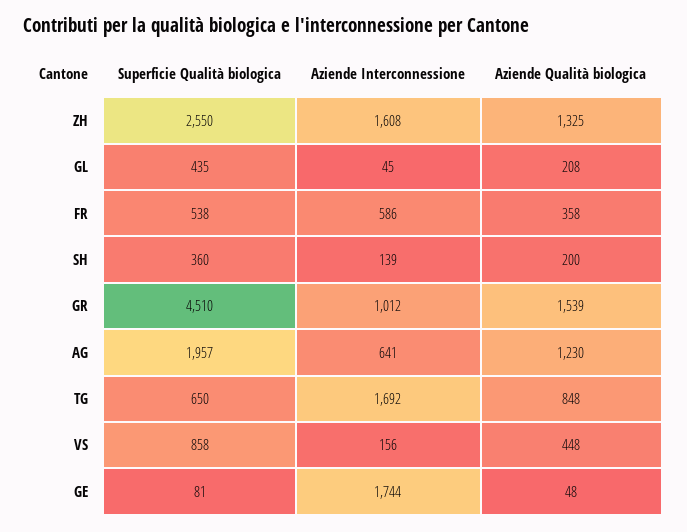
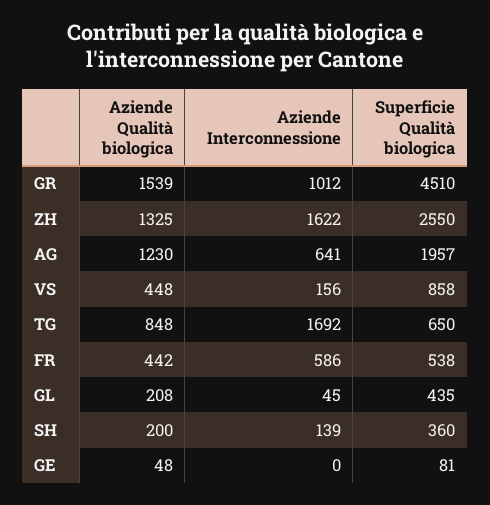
  {
    "Superficie Qualità biologica": {
      "ZH": 2550,
      "GL": 435,
      "FR": 538,
      "SH": 360,
      "GR": 4510,
      "AG": 1957,
      "TG": 650,
      "VS": 858,
      "GE": 81
    },
    "Aziende Interconnessione": {
-     "ZH": 1608,
+     "ZH": 1622,
      "GL": 45,
      "FR": 586,
      "SH": 139,
      "GR": 1012,
      "AG": 641,
      "TG": 1692,
      "VS": 156,
-     "GE": 1744
+     "GE": 0
    },
    "Aziende Qualità biologica": {
      "ZH": 1325,
      "GL": 208,
-     "FR": 358,
+     "FR": 442,
      "SH": 200,
      "GR": 1539,
      "AG": 1230,
      "TG": 848,
      "VS": 448,
      "GE": 48
    }
  }

